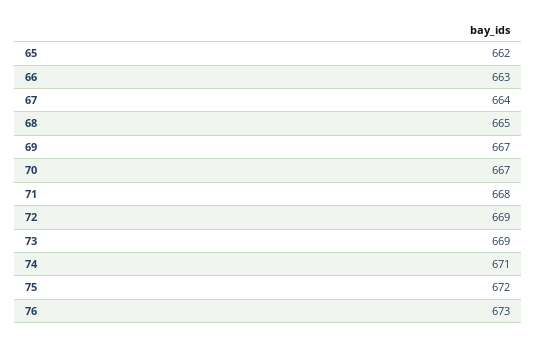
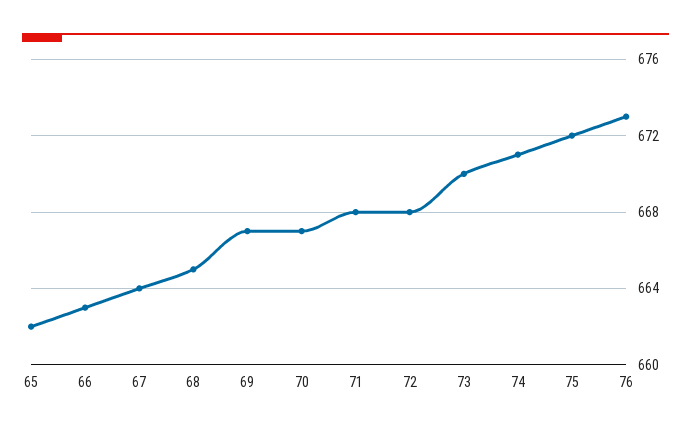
  {
    "65": 662,
    "66": 663,
    "67": 664,
    "68": 665,
    "69": 667,
    "70": 667,
    "71": 668,
-   "72": 669,
+   "72": 668,
-   "73": 669,
+   "73": 670,
    "74": 671,
    "75": 672,
    "76": 673
  }

